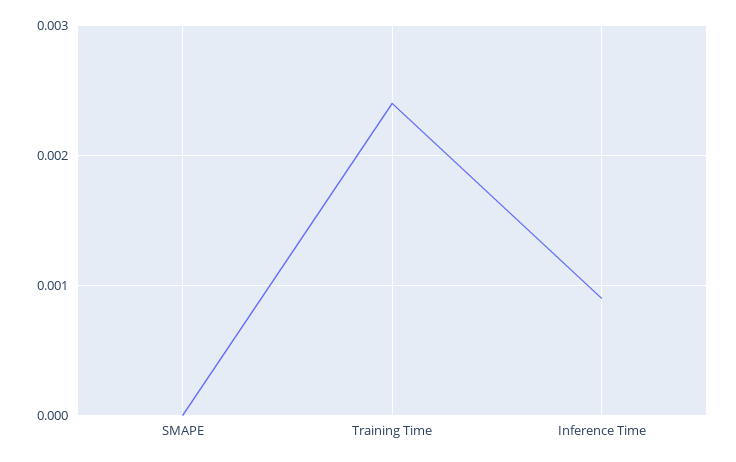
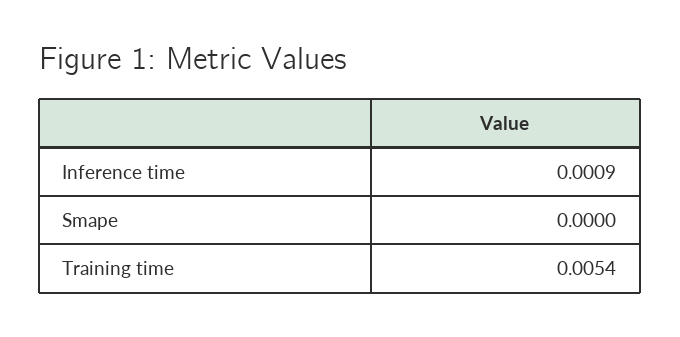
  {
    "SMAPE": 0,
-   "Training Time": 0.0024,
+   "Training Time": 0.0054,
    "Inference Time": 0.0009
  }

